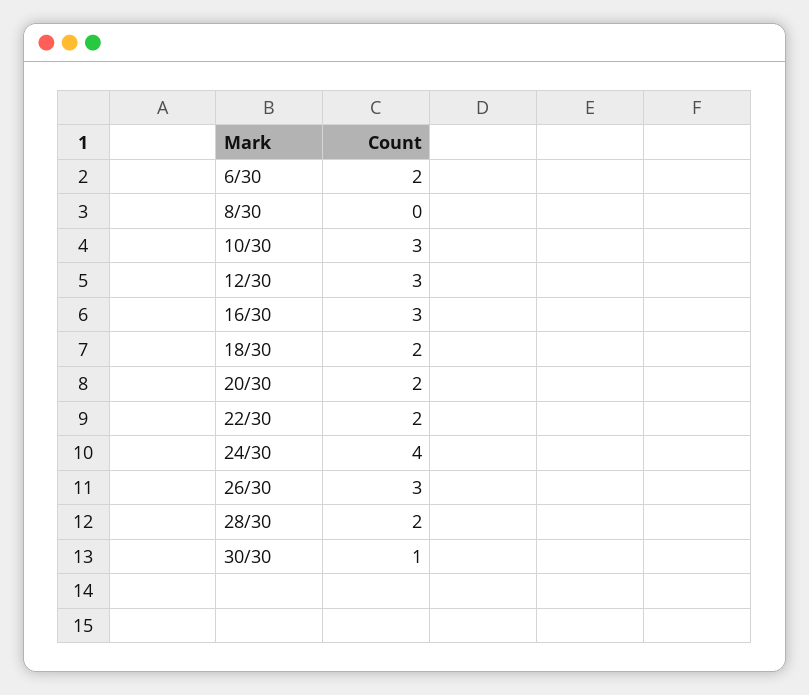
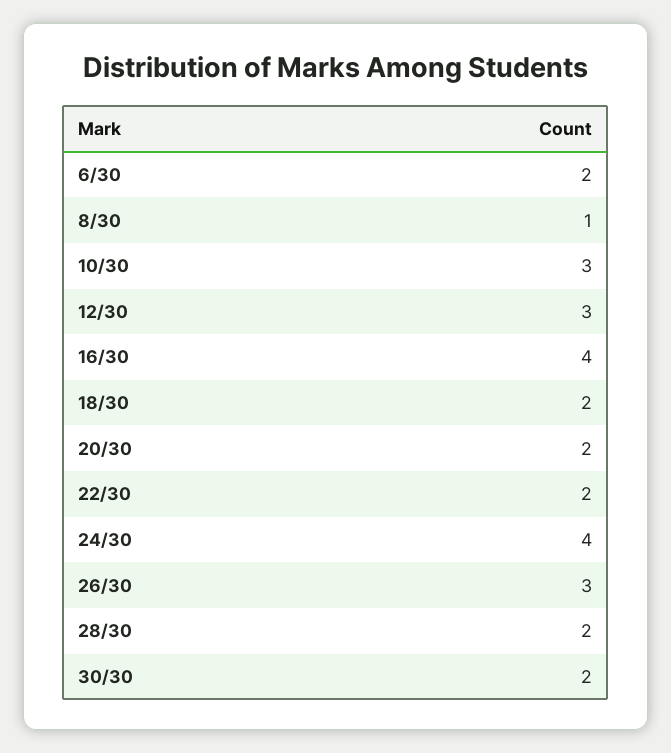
  {
    "6/30": 2,
-   "8/30": 0,
+   "8/30": 1,
    "10/30": 3,
    "12/30": 3,
-   "16/30": 3,
+   "16/30": 4,
    "18/30": 2,
    "20/30": 2,
    "22/30": 2,
    "24/30": 4,
    "26/30": 3,
    "28/30": 2,
-   "30/30": 1
+   "30/30": 2
  }

